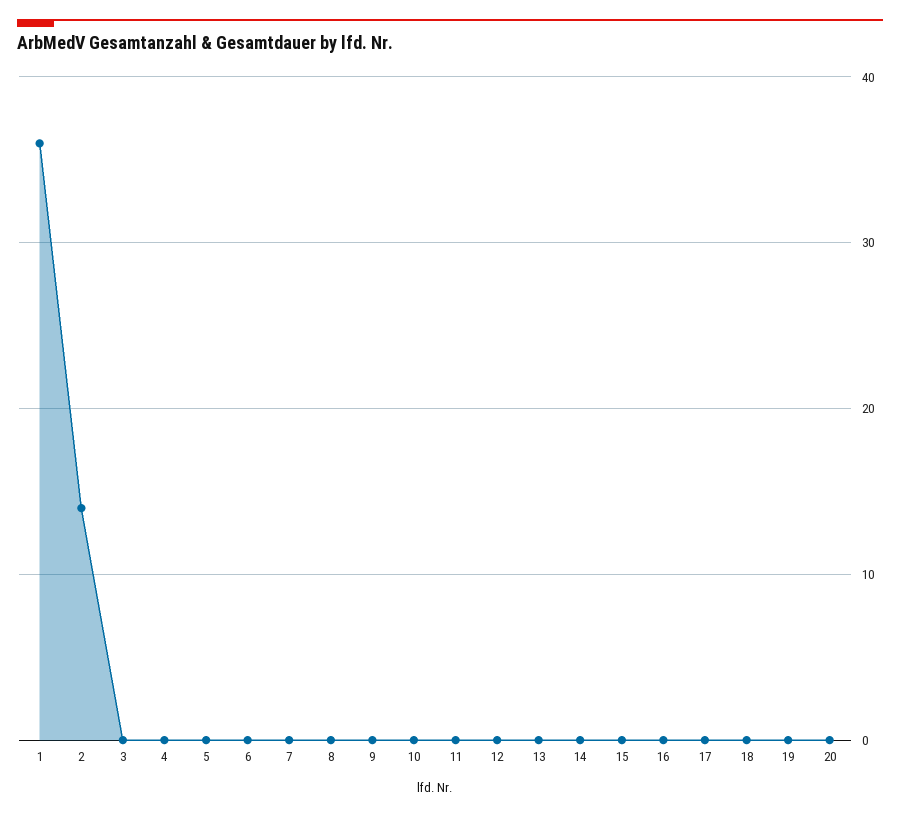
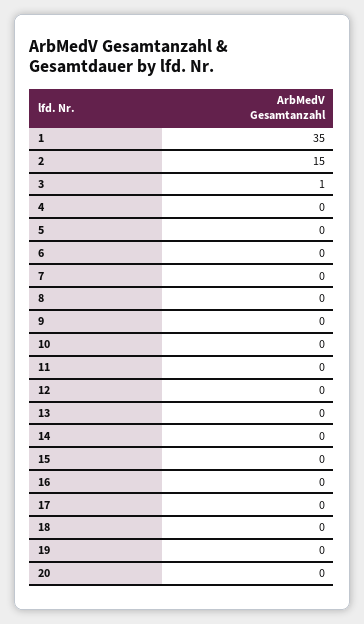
  {
-   "1": 36,
+   "1": 35,
-   "2": 14,
+   "2": 15,
-   "3": 0,
+   "3": 1,
    "4": 0,
    "5": 0,
    "6": 0,
    "7": 0,
    "8": 0,
    "9": 0,
    "10": 0,
    "11": 0,
    "12": 0,
    "13": 0,
    "14": 0,
    "15": 0,
    "16": 0,
    "17": 0,
    "18": 0,
    "19": 0,
    "20": 0
  }

